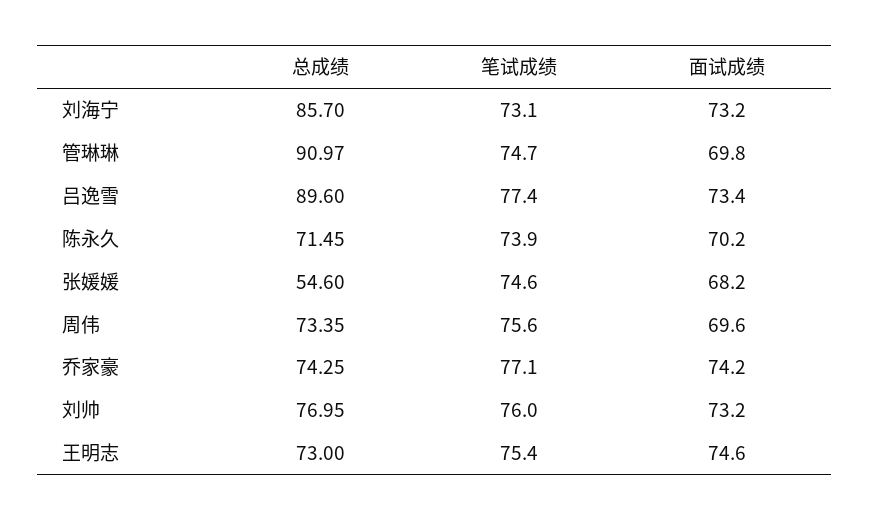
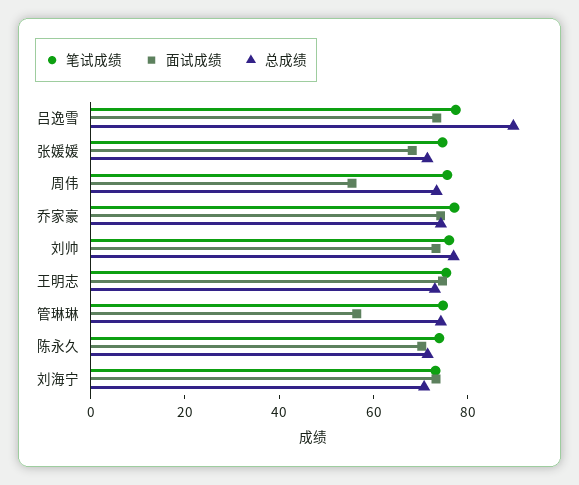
  {
    "总成绩": {
-     "刘海宁": 85.7,
+     "刘海宁": 70,
-     "管琳琳": 90.97,
+     "管琳琳": 75,
      "吕逸雪": 89.6,
      "陈永久": 71.45,
-     "张媛媛": 54.6,
+     "张媛媛": 70,
      "周伟": 73.35,
      "乔家豪": 74.25,
      "刘帅": 76.95,
      "王明志": 73
    },
    "笔试成绩": {
      "刘海宁": 73.1,
      "管琳琳": 74.7,
      "吕逸雪": 77.4,
      "陈永久": 73.9,
      "张媛媛": 74.6,
      "周伟": 75.6,
      "乔家豪": 77.1,
      "刘帅": 76,
      "王明志": 75.4
    },
    "面试成绩": {
      "刘海宁": 73.2,
-     "管琳琳": 69.8,
+     "管琳琳": 55,
      "吕逸雪": 73.4,
      "陈永久": 70.2,
      "张媛媛": 68.2,
-     "周伟": 69.6,
+     "周伟": 55,
      "乔家豪": 74.2,
      "刘帅": 73.2,
      "王明志": 74.6
    }
  }

